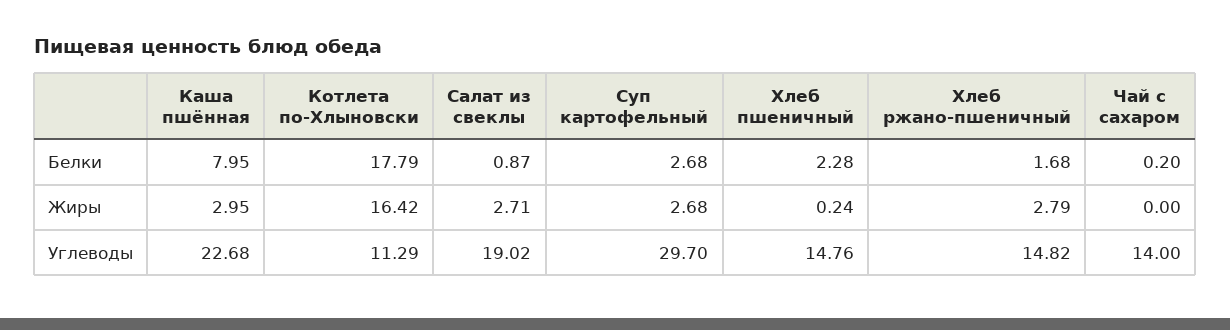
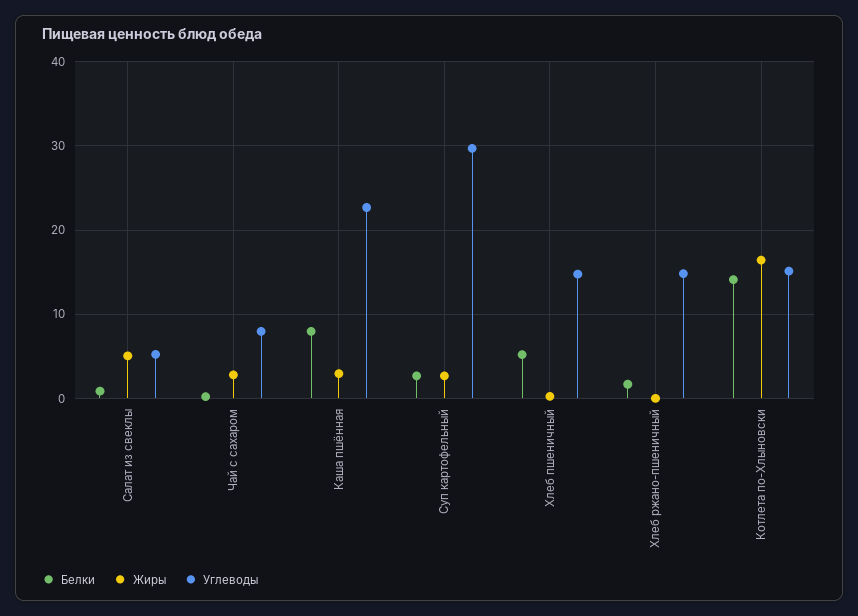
  {
    "Белки": {
      "Каша пшённая": 7.95,
-     "Котлета по-Хлыновски": 17.79,
+     "Котлета по-Хлыновски": 14,
      "Салат из свеклы": 0.87,
      "Суп картофельный": 2.68,
-     "Хлеб пшеничный": 2.28,
+     "Хлеб пшеничный": 5,
      "Хлеб ржано-пшеничный": 1.68,
      "Чай с сахаром": 0.2
    },
    "Жиры": {
      "Каша пшённая": 2.95,
      "Котлета по-Хлыновски": 16.42,
-     "Салат из свеклы": 2.71,
+     "Салат из свеклы": 5,
      "Суп картофельный": 2.68,
      "Хлеб пшеничный": 0.24,
-     "Хлеб ржано-пшеничный": 2.79,
+     "Хлеб ржано-пшеничный": 0,
-     "Чай с сахаром": 0
+     "Чай с сахаром": 3
    },
    "Углеводы": {
      "Каша пшённая": 22.68,
-     "Котлета по-Хлыновски": 11.29,
+     "Котлета по-Хлыновски": 15,
-     "Салат из свеклы": 19.02,
+     "Салат из свеклы": 5,
      "Суп картофельный": 29.7,
      "Хлеб пшеничный": 14.76,
      "Хлеб ржано-пшеничный": 14.82,
-     "Чай с сахаром": 14
+     "Чай с сахаром": 8
    }
  }

